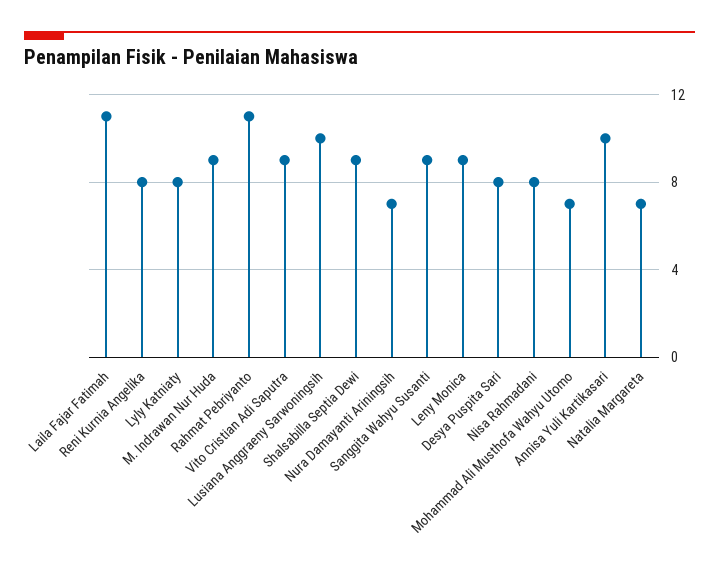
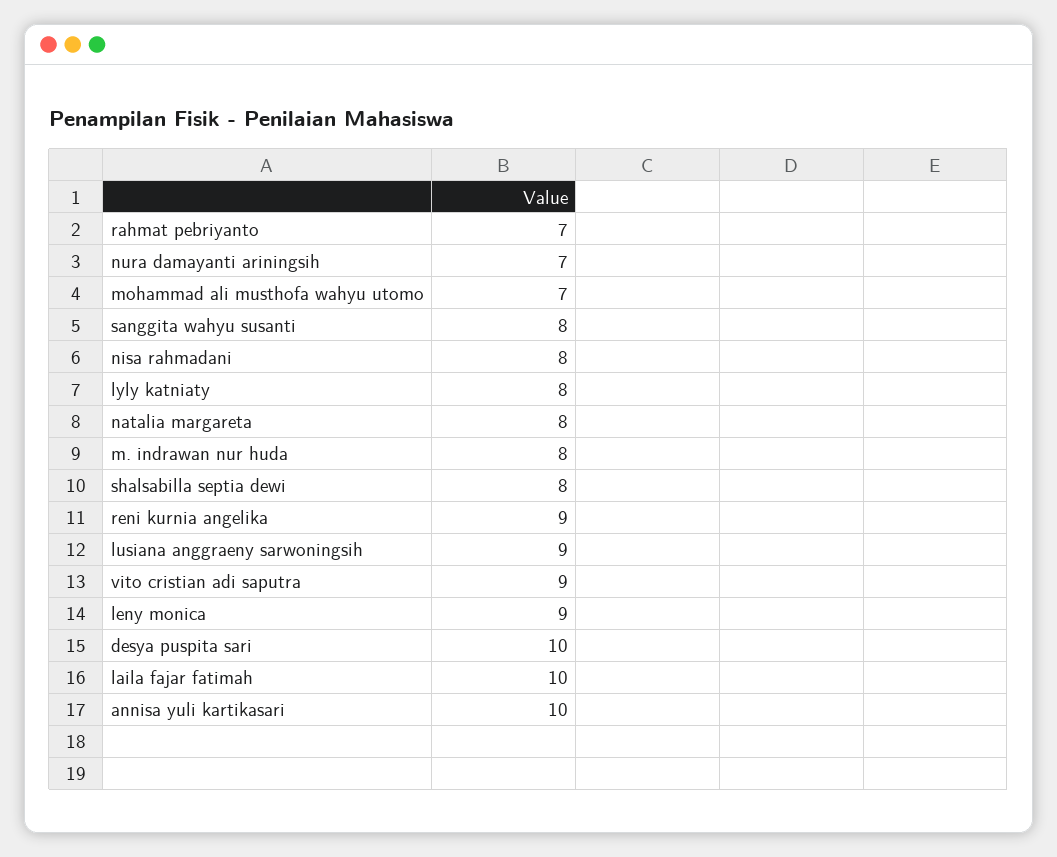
  {
-   "Laila Fajar Fatimah": 11,
+   "Laila Fajar Fatimah": 10,
-   "Reni Kurnia Angelika": 8,
+   "Reni Kurnia Angelika": 9,
    "Lyly Katniaty": 8,
-   "M. Indrawan Nur Huda": 9,
+   "M. Indrawan Nur Huda": 8,
-   "Rahmat Pebriyanto": 11,
+   "Rahmat Pebriyanto": 7,
    "Vito Cristian Adi Saputra": 9,
-   "Lusiana Anggraeny Sarwoningsih": 10,
+   "Lusiana Anggraeny Sarwoningsih": 9,
-   "Shalsabilla Septia Dewi": 9,
+   "Shalsabilla Septia Dewi": 8,
    "Nura Damayanti Ariningsih": 7,
-   "Sanggita Wahyu Susanti": 9,
+   "Sanggita Wahyu Susanti": 8,
    "Leny Monica": 9,
-   "Desya Puspita Sari": 8,
+   "Desya Puspita Sari": 10,
    "Nisa Rahmadani": 8,
    "Mohammad Ali Musthofa Wahyu Utomo": 7,
    "Annisa Yuli Kartikasari": 10,
-   "Natalia Margareta": 7
+   "Natalia Margareta": 8
  }

